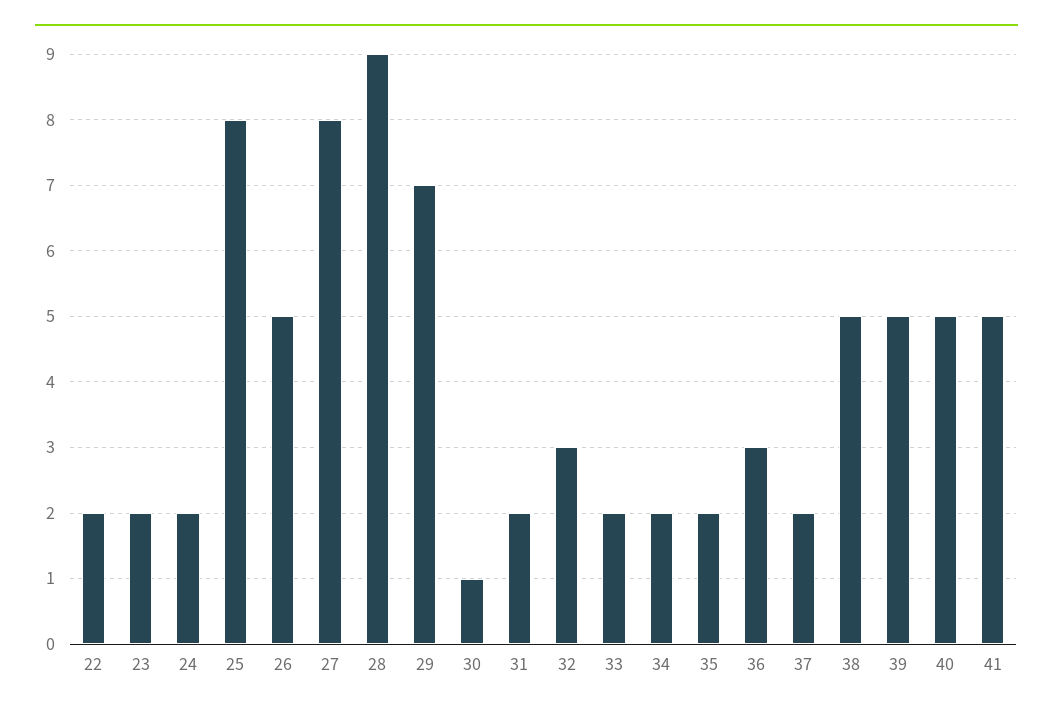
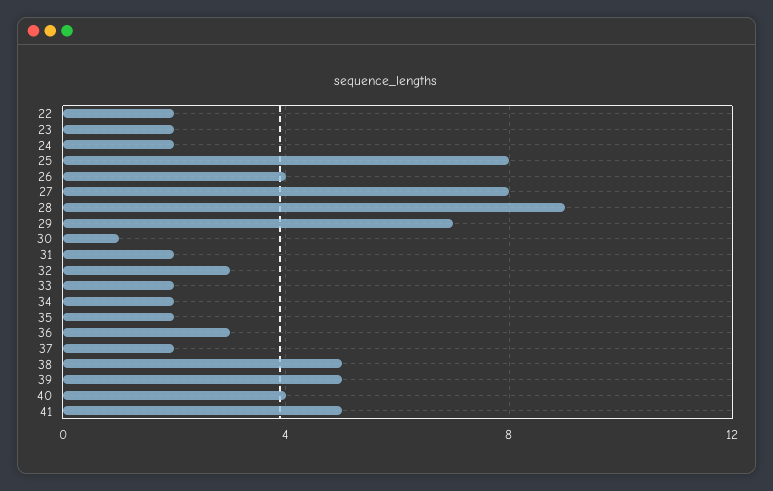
  {
    "22": 2,
    "23": 2,
    "24": 2,
    "25": 8,
-   "26": 5,
+   "26": 4,
    "27": 8,
    "28": 9,
    "29": 7,
    "30": 1,
    "31": 2,
    "32": 3,
    "33": 2,
    "34": 2,
    "35": 2,
    "36": 3,
    "37": 2,
    "38": 5,
    "39": 5,
-   "40": 5,
+   "40": 4,
    "41": 5
  }

